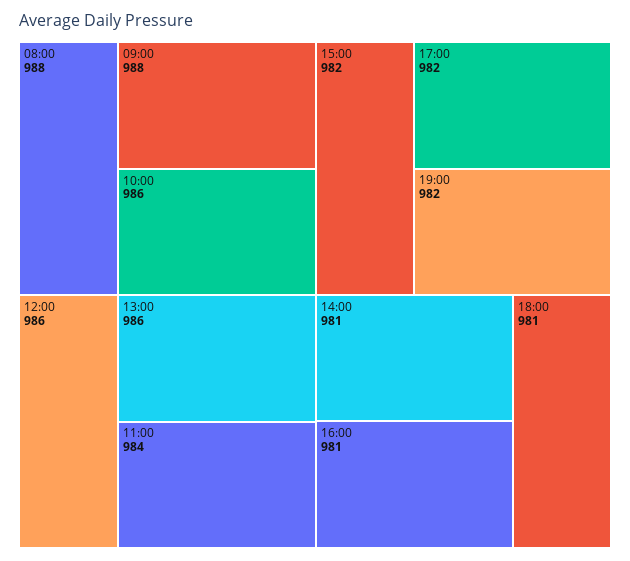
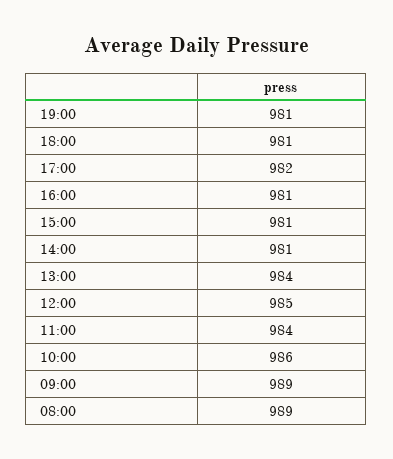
  {
-   "08:00": 988,
+   "08:00": 989,
-   "09:00": 988,
+   "09:00": 989,
    "10:00": 986,
-   "12:00": 986,
+   "12:00": 985,
-   "13:00": 986,
+   "13:00": 984,
    "11:00": 984,
-   "15:00": 982,
+   "15:00": 981,
    "17:00": 982,
-   "19:00": 982,
+   "19:00": 981,
    "14:00": 981,
    "16:00": 981,
    "18:00": 981
  }

